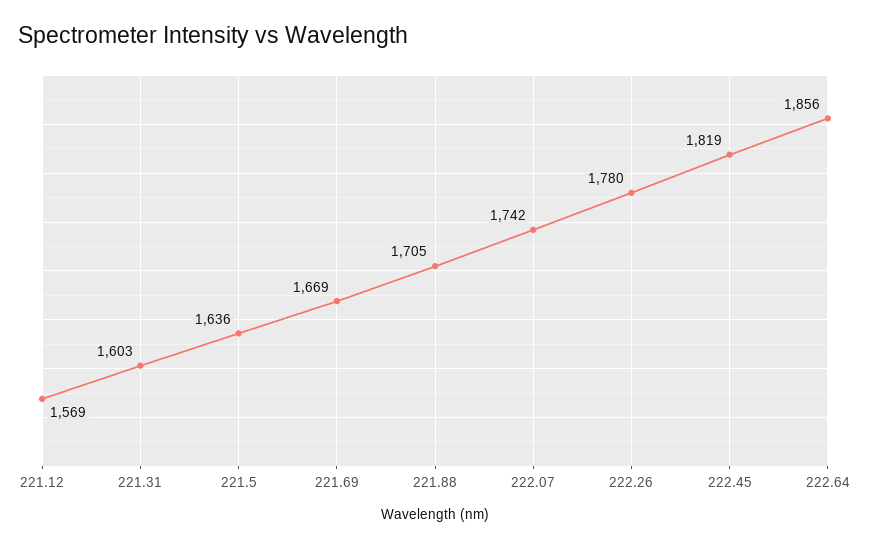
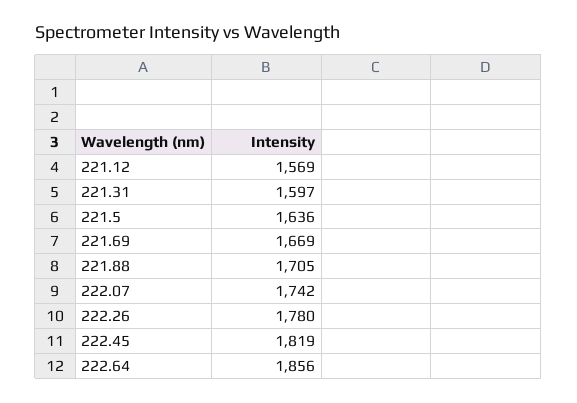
  {
    "221.12": 1569,
-   "221.31": 1603,
+   "221.31": 1597,
    "221.5": 1636,
    "221.69": 1669,
    "221.88": 1705,
    "222.07": 1742,
    "222.26": 1780,
    "222.45": 1819,
    "222.64": 1856
  }

